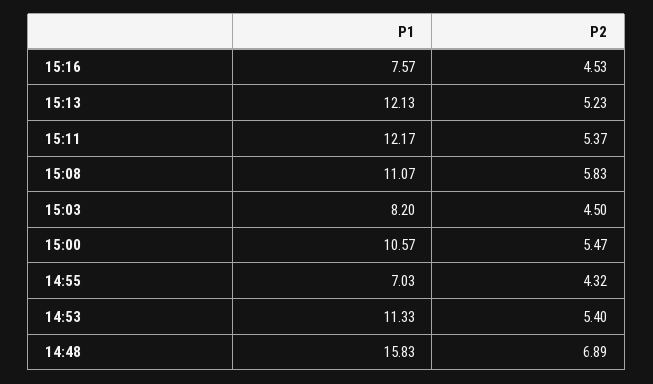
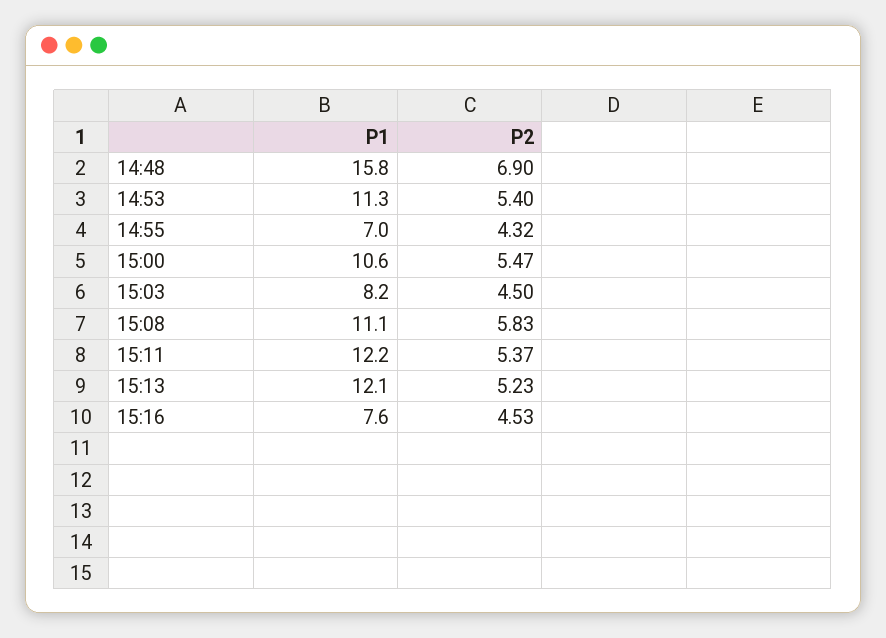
  {
    "P1": {
      "15:16": 7.57,
      "15:13": 12.13,
      "15:11": 12.17,
      "15:08": 11.07,
      "15:03": 8.2,
      "15:00": 10.57,
      "14:55": 7.03,
      "14:53": 11.33,
      "14:48": 15.83
    },
    "P2": {
      "15:16": 4.53,
      "15:13": 5.23,
      "15:11": 5.37,
      "15:08": 5.83,
      "15:03": 4.5,
      "15:00": 5.47,
      "14:55": 4.32,
      "14:53": 5.4,
-     "14:48": 6.89
+     "14:48": 6.9
    }
  }

